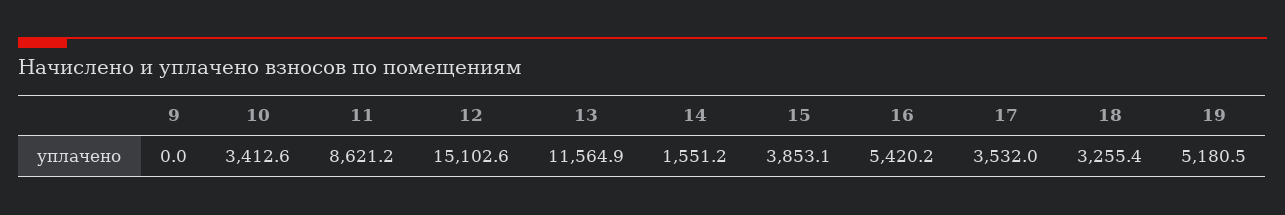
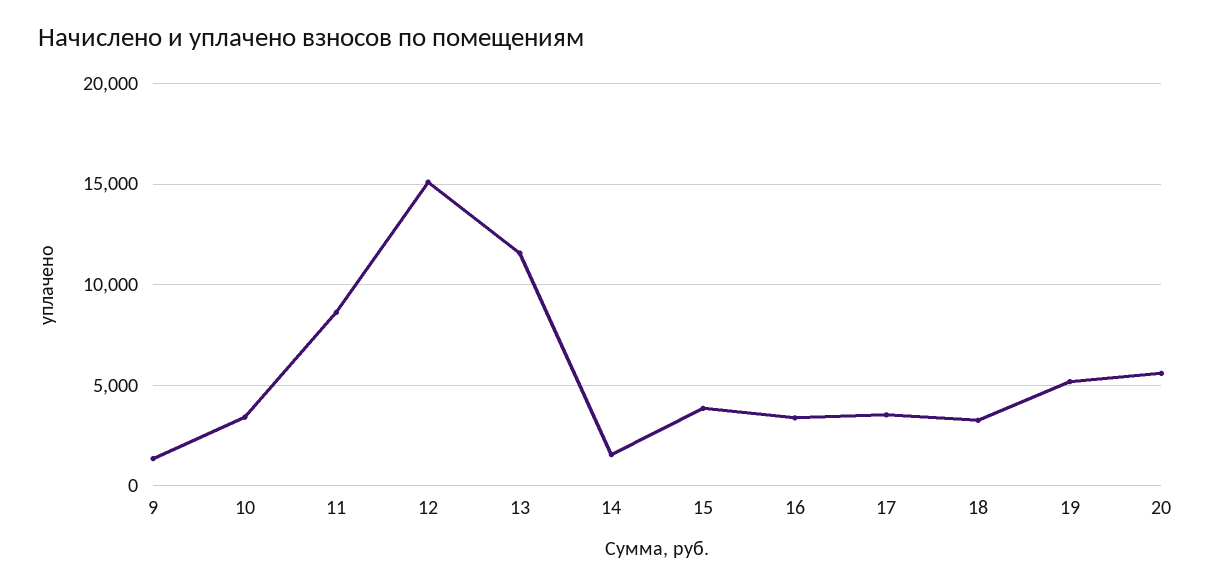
  {
-   "9": 0,
+   "9": 1500,
    "10": 3412.6,
    "11": 8621.2,
    "12": 15102.6,
    "13": 11564.9,
    "14": 1551.2,
    "15": 3853.1,
-   "16": 5420.2,
+   "16": 3500,
    "17": 3532,
    "18": 3255.4,
-   "19": 5180.5
+   "19": 5180.5,
+   "20": 5500
  }

